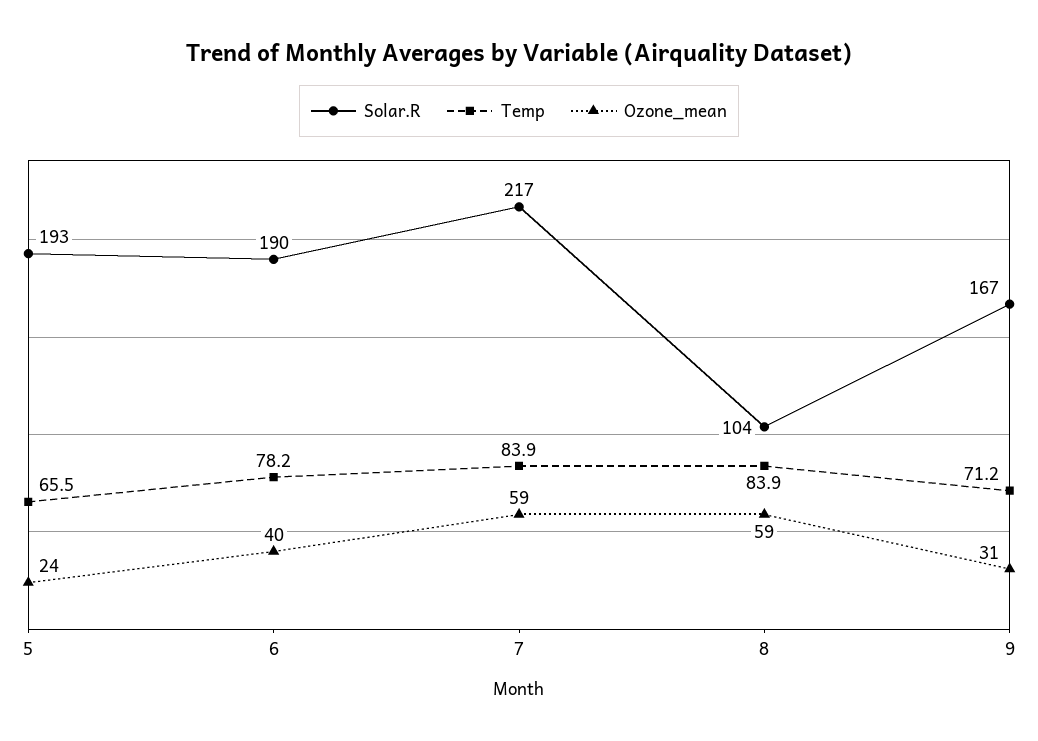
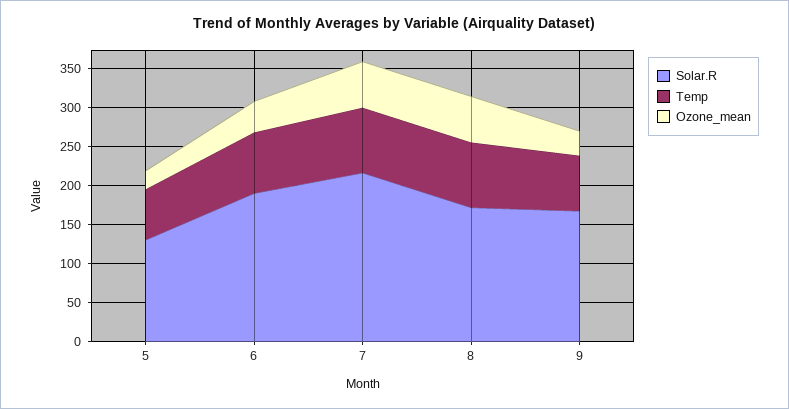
  {
    "Solar.R": {
-     "5": 193,
+     "5": 125,
      "6": 190,
      "7": 217,
-     "8": 104,
+     "8": 175,
      "9": 167
    },
    "Temp": {
      "5": 65.5,
      "6": 78.2,
      "7": 83.9,
      "8": 83.9,
      "9": 71.2
    },
    "Ozone_mean": {
      "5": 24,
      "6": 40,
      "7": 59,
      "8": 59,
      "9": 31
    }
  }

